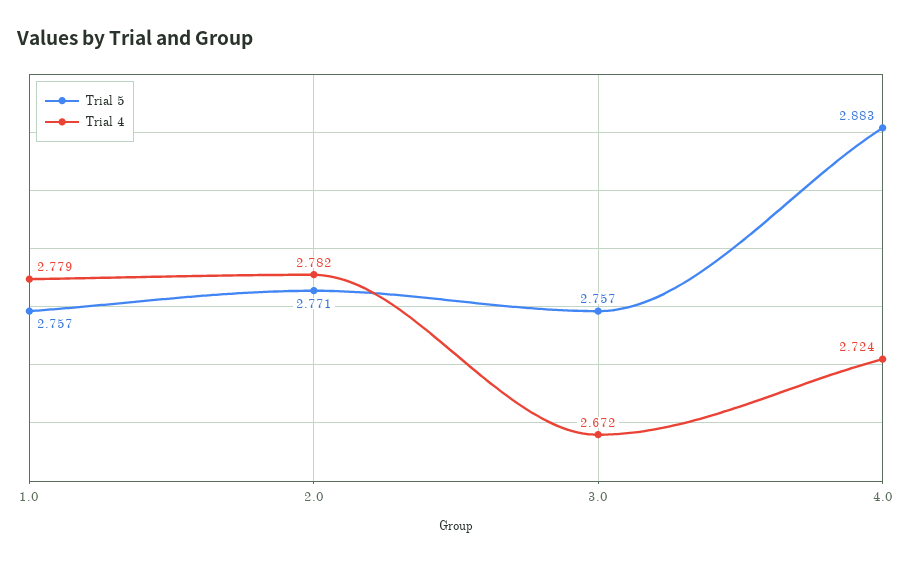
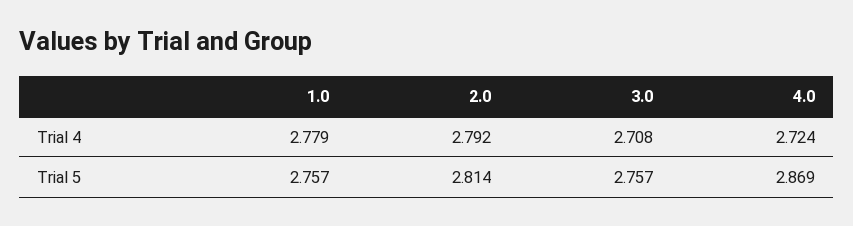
  {
    "Trial 5": {
      "1.0": 2.757,
-     "2.0": 2.771,
+     "2.0": 2.814,
      "3.0": 2.757,
-     "4.0": 2.883
+     "4.0": 2.869
    },
    "Trial 4": {
      "1.0": 2.779,
-     "2.0": 2.782,
+     "2.0": 2.792,
-     "3.0": 2.672,
+     "3.0": 2.708,
      "4.0": 2.724
    }
  }

